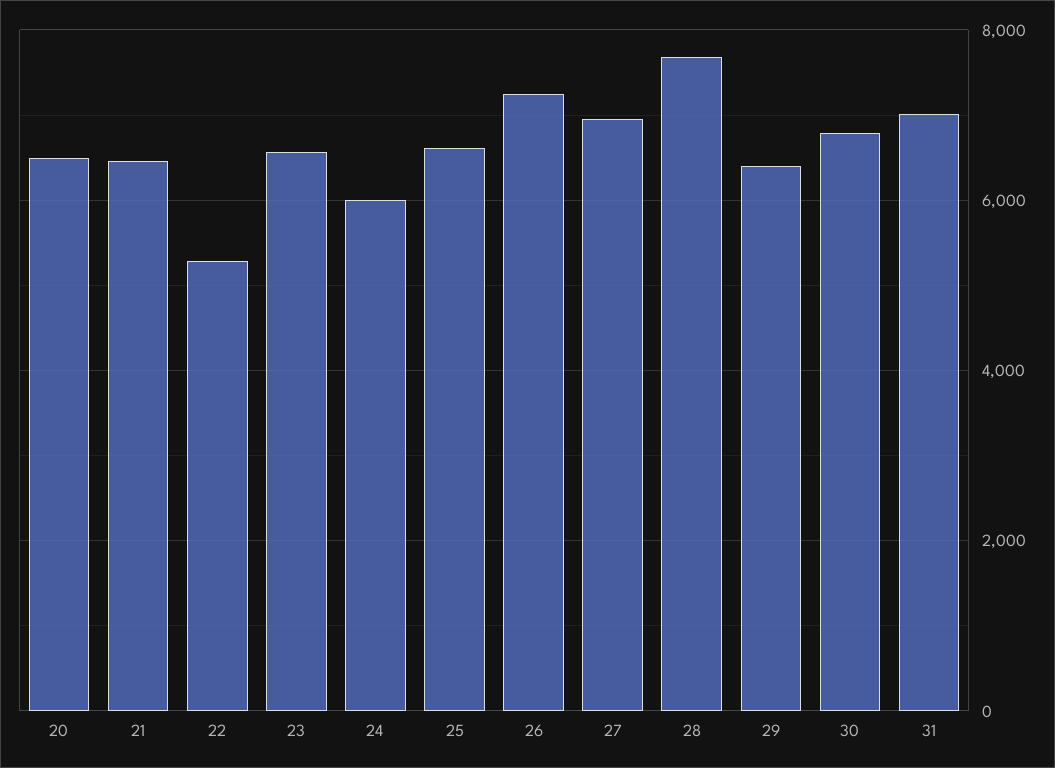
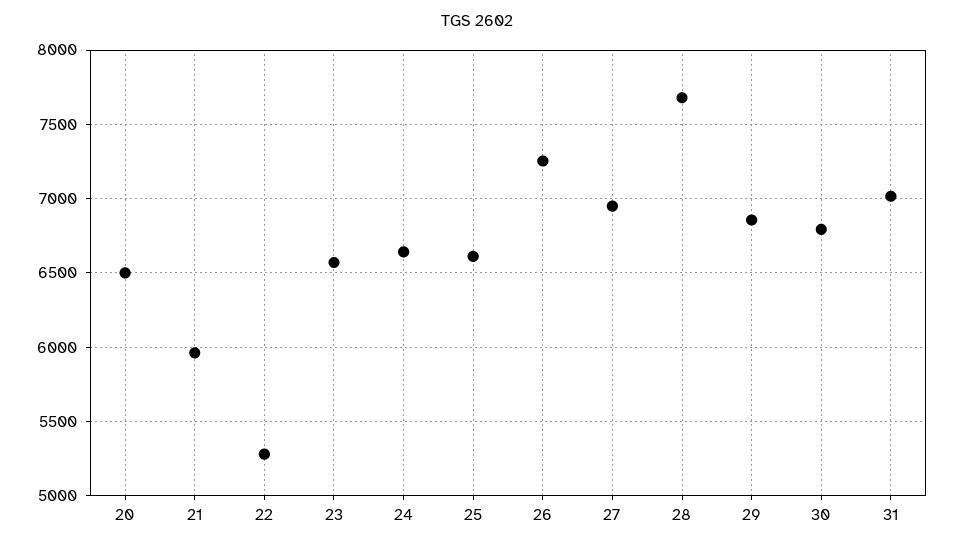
  {
    "20": 6500,
-   "21": 6400,
+   "21": 5950,
    "22": 5300,
    "23": 6550,
-   "24": 6000,
+   "24": 6650,
    "25": 6600,
    "26": 7250,
    "27": 6950,
    "28": 7700,
-   "29": 6400,
+   "29": 6850,
    "30": 6800,
    "31": 7000
  }

